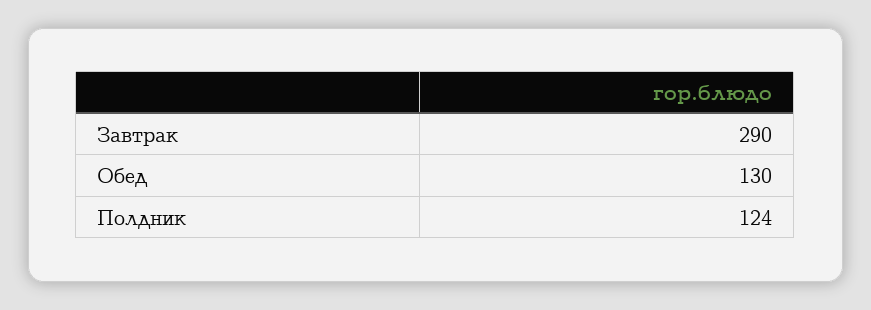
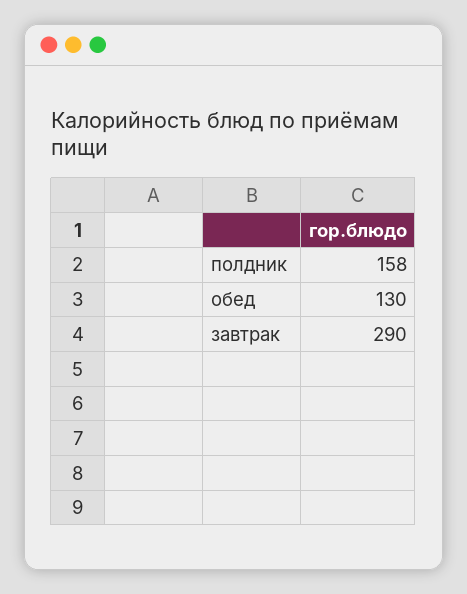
  {
    "Завтрак": 290,
    "Обед": 130,
-   "Полдник": 124
+   "Полдник": 158
  }

